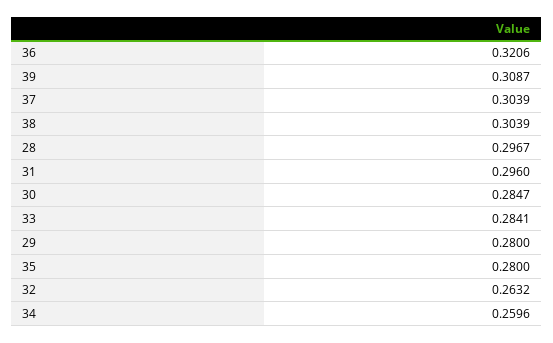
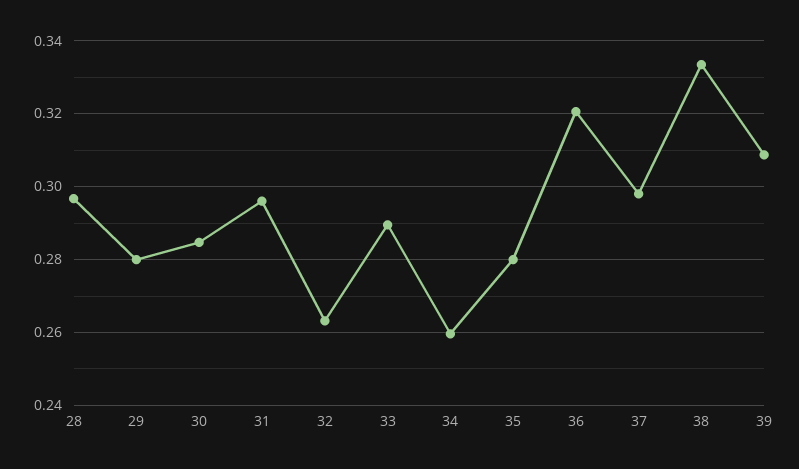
  {
    "36": 0.3206,
    "39": 0.3087,
-   "37": 0.3039,
+   "37": 0.298,
-   "38": 0.3039,
+   "38": 0.334,
    "28": 0.2967,
    "31": 0.296,
    "30": 0.2847,
-   "33": 0.2841,
+   "33": 0.29,
    "29": 0.28,
    "35": 0.28,
    "32": 0.2632,
    "34": 0.2596
  }

